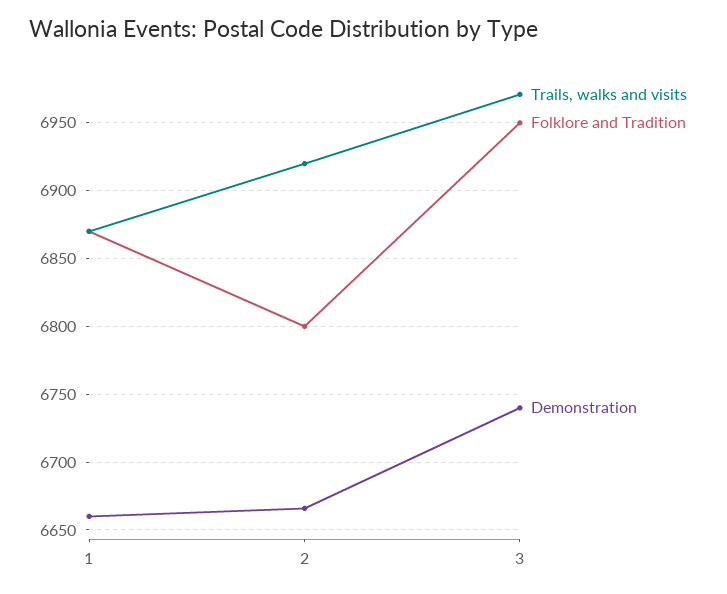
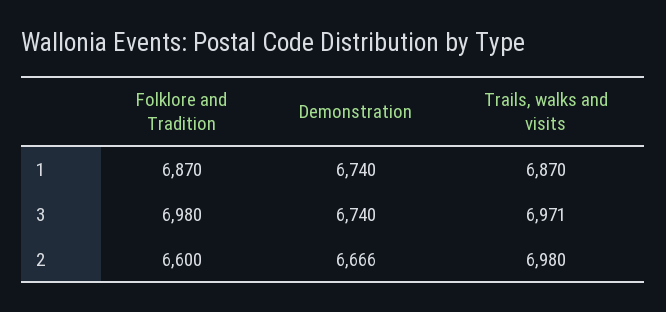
  {
    "Trails, walks and visits": {
      "1": 6870,
-     "2": 6920,
+     "2": 6980,
      "3": 6971
    },
    "Folklore and Tradition": {
      "1": 6870,
-     "2": 6800,
+     "2": 6600,
-     "3": 6950
+     "3": 6980
    },
    "Demonstration": {
-     "1": 6660,
+     "1": 6740,
      "2": 6666,
      "3": 6740
    }
  }

